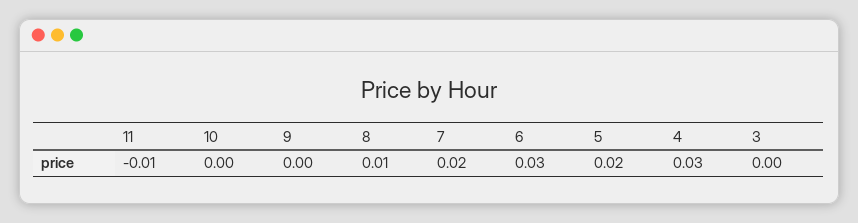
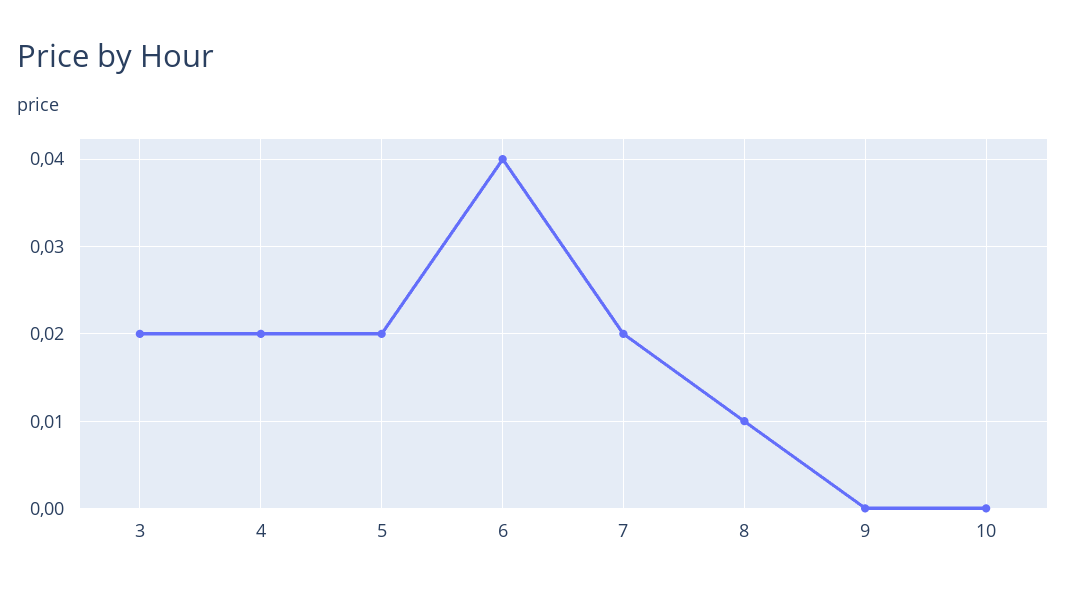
  {
-   "11": -0.01,
    "10": 0,
    "9": 0,
    "8": 0.01,
    "7": 0.02,
-   "6": 0.03,
+   "6": 0.04,
    "5": 0.02,
-   "4": 0.03,
+   "4": 0.02,
-   "3": 0
+   "3": 0.02
  }

